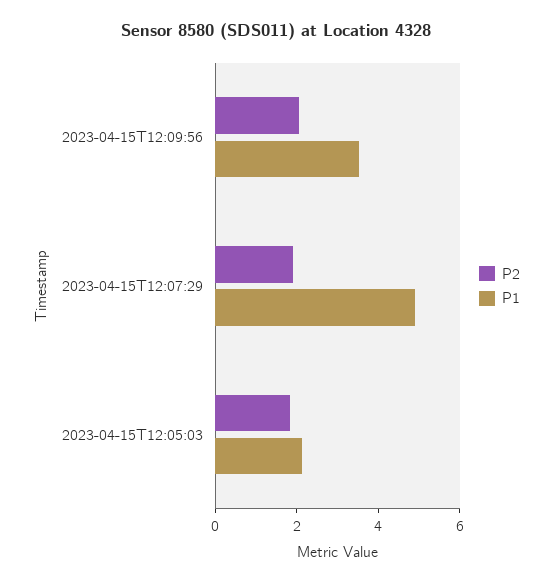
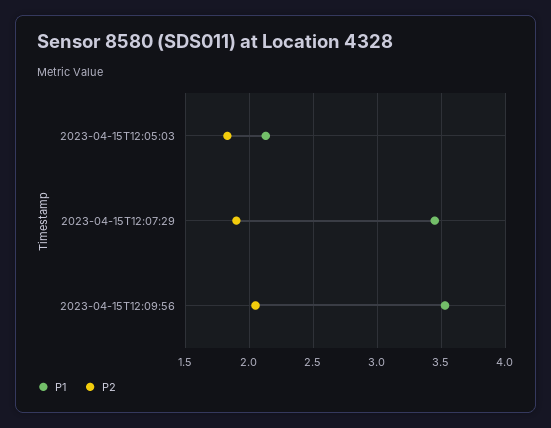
  {
    "P2": {
      "2023-04-15T12:09:56": 2.05,
      "2023-04-15T12:07:29": 1.9,
      "2023-04-15T12:05:03": 1.85
    },
    "P1": {
      "2023-04-15T12:09:56": 3.55,
-     "2023-04-15T12:07:29": 5,
+     "2023-04-15T12:07:29": 3.45,
      "2023-04-15T12:05:03": 2.15
    }
  }

